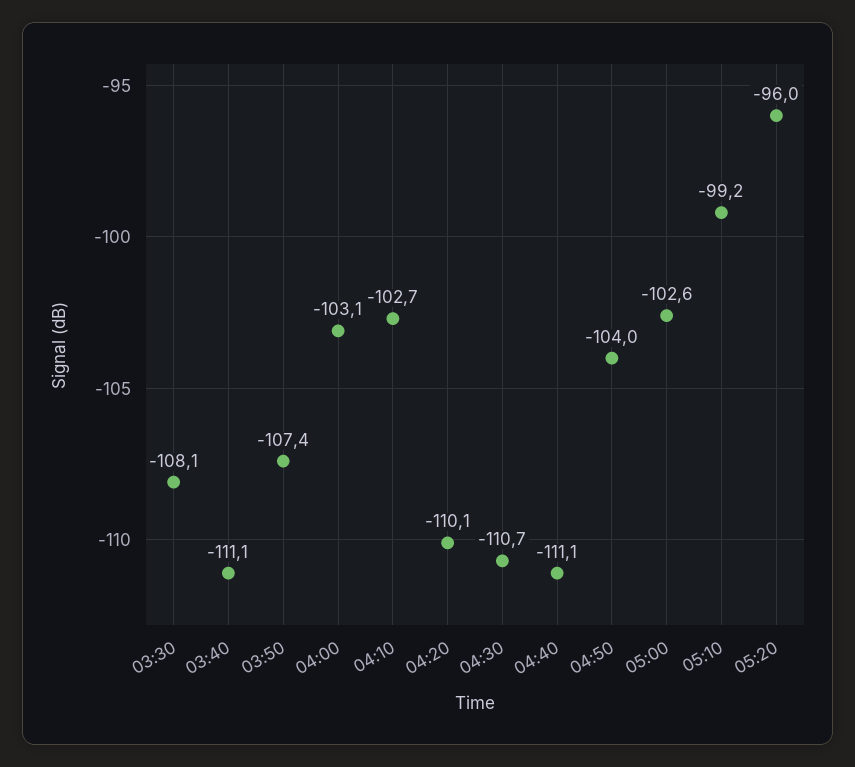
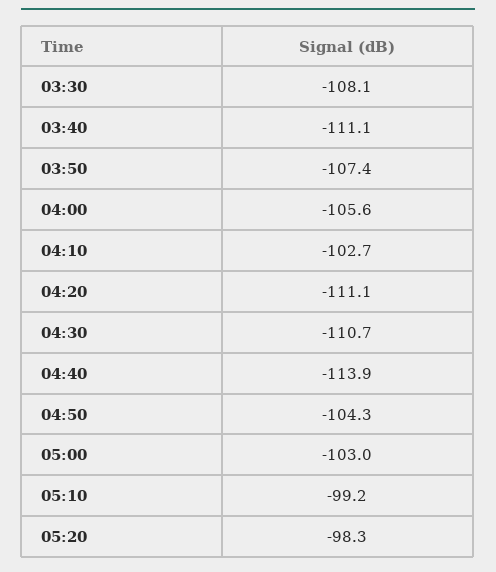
  {
    "03:30": -108.1,
    "03:40": -111.1,
    "03:50": -107.4,
-   "04:00": -103.1,
+   "04:00": -105.6,
    "04:10": -102.7,
-   "04:20": -110.1,
+   "04:20": -111.1,
    "04:30": -110.7,
-   "04:40": -111.1,
+   "04:40": -113.9,
-   "04:50": -104,
+   "04:50": -104.3,
-   "05:00": -102.6,
+   "05:00": -103,
    "05:10": -99.2,
-   "05:20": -96
+   "05:20": -98.3
  }

